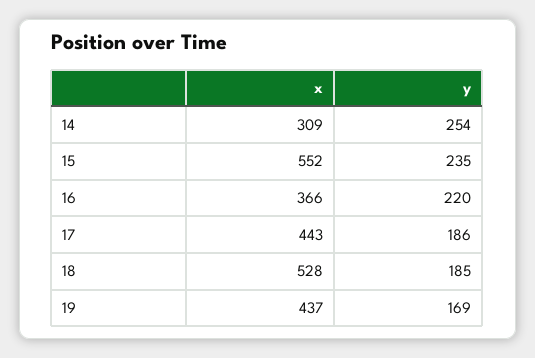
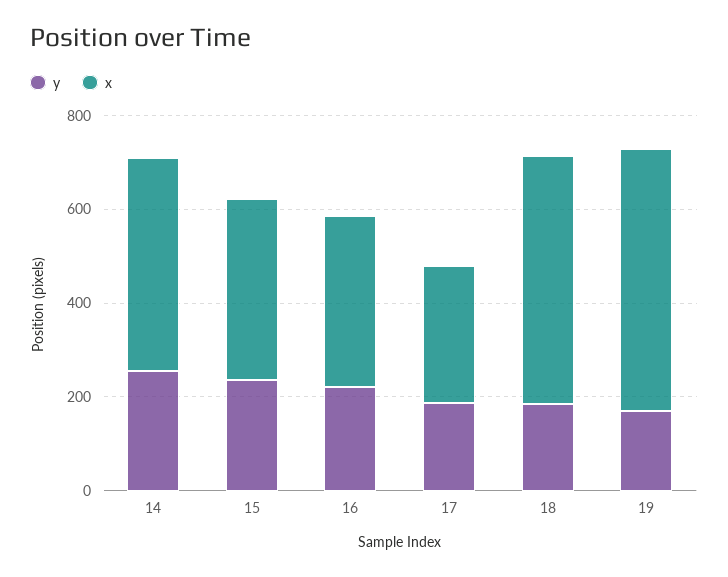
  {
    "x": {
-     "14": 309,
+     "14": 450,
-     "15": 552,
+     "15": 400,
      "16": 366,
-     "17": 443,
+     "17": 300,
      "18": 528,
-     "19": 437
+     "19": 550
    },
    "y": {
      "14": 254,
      "15": 235,
      "16": 220,
      "17": 186,
      "18": 185,
      "19": 169
    }
  }

